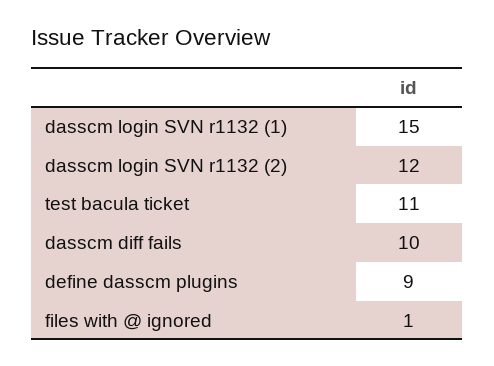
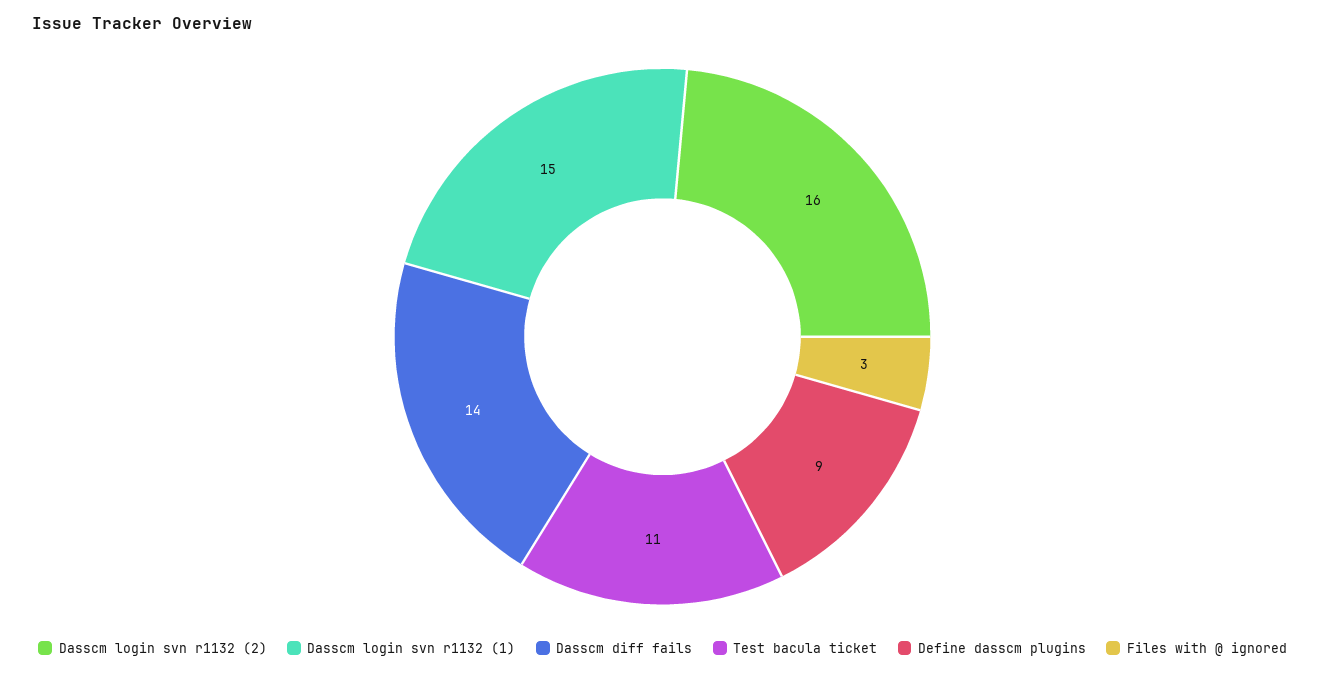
  {
    "dasscm login SVN r1132 (1)": 15,
-   "dasscm login SVN r1132 (2)": 12,
+   "dasscm login SVN r1132 (2)": 16,
    "test bacula ticket": 11,
-   "dasscm diff fails": 10,
+   "dasscm diff fails": 14,
    "define dasscm plugins": 9,
-   "files with @ ignored": 1
+   "files with @ ignored": 3
  }

